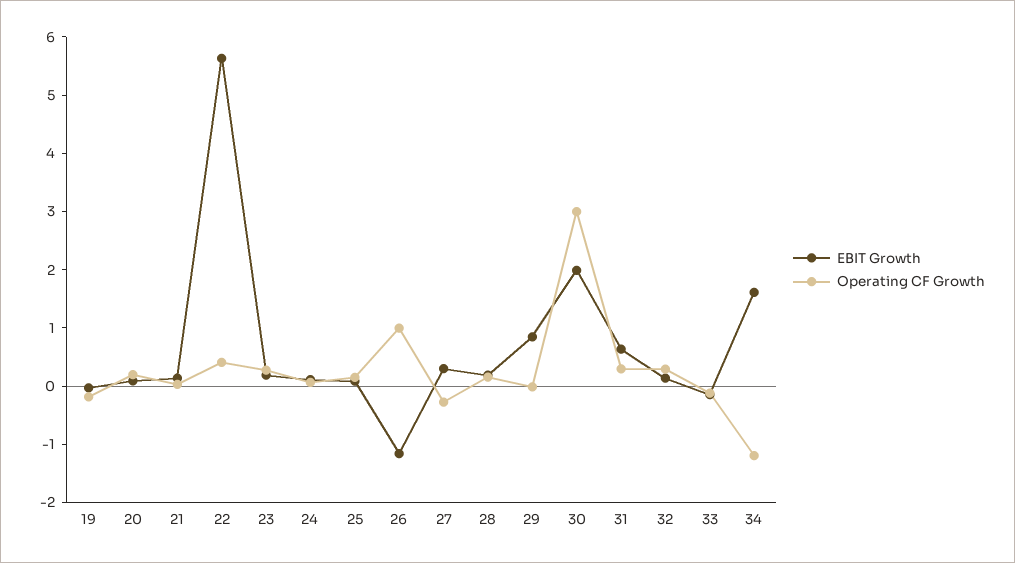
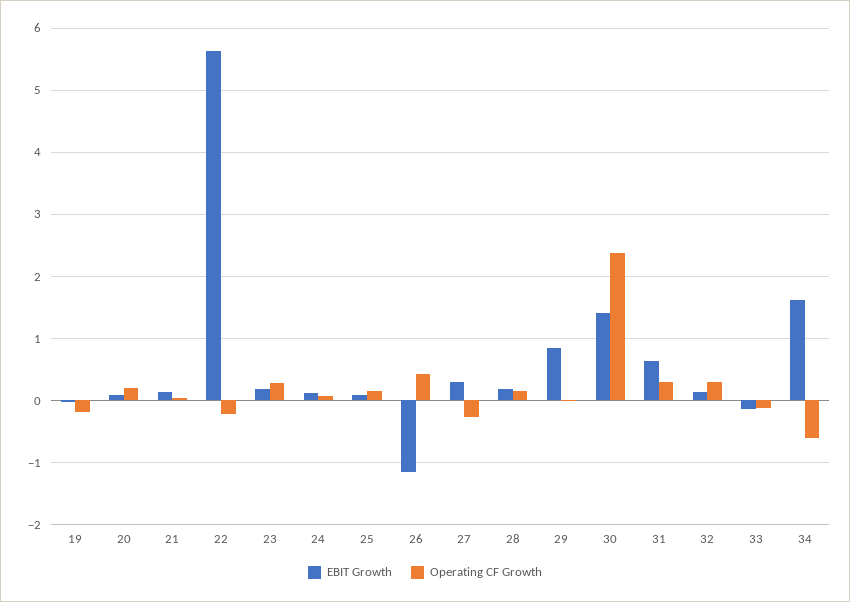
  {
    "EBIT Growth": {
      "19": 0,
      "20": 0.1,
      "21": 0.1,
      "22": 5.6,
      "23": 0.2,
      "24": 0.1,
      "25": 0.1,
      "26": -1.2,
      "27": 0.3,
      "28": 0.2,
      "29": 0.8,
-     "30": 2,
+     "30": 1.4,
      "31": 0.6,
      "32": 0.1,
      "33": -0.1,
      "34": 1.6
    },
    "Operating CF Growth": {
      "19": -0.2,
      "20": 0.2,
      "21": 0,
-     "22": 0.4,
+     "22": -0.2,
      "23": 0.3,
      "24": 0.1,
      "25": 0.2,
-     "26": 1,
+     "26": 0.4,
      "27": -0.3,
      "28": 0.2,
      "29": 0,
-     "30": 3,
+     "30": 2.4,
      "31": 0.3,
      "32": 0.3,
      "33": -0.1,
-     "34": -1.2
+     "34": -0.6
    }
  }

